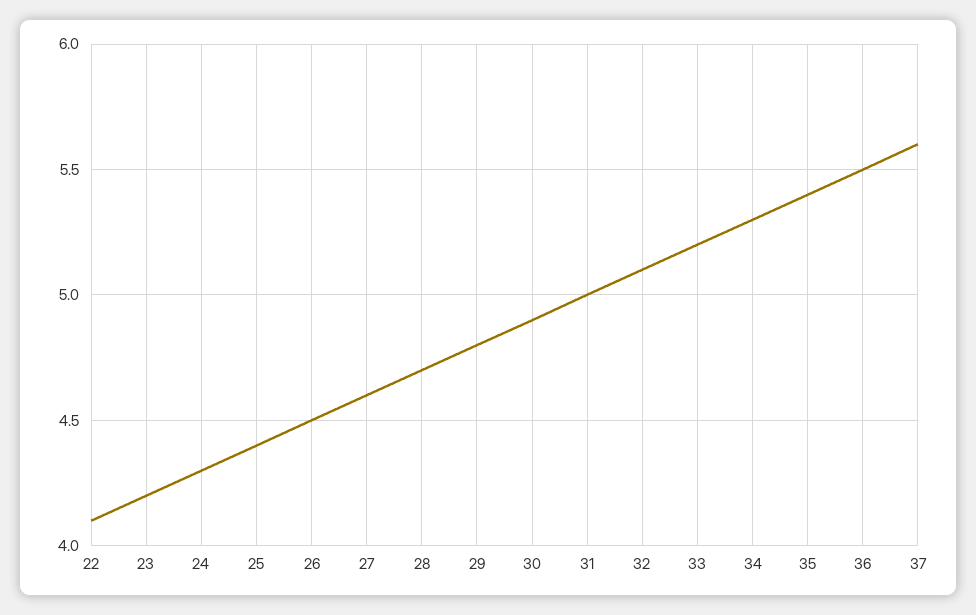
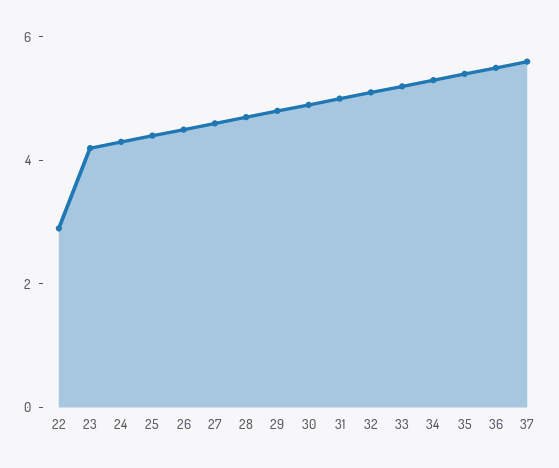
  {
-   "22": 4.1,
+   "22": 3,
    "23": 4.2,
    "24": 4.3,
    "25": 4.4,
    "26": 4.5,
    "27": 4.6,
    "28": 4.7,
    "29": 4.8,
    "30": 4.9,
    "31": 5,
    "32": 5.1,
    "33": 5.2,
    "34": 5.3,
    "35": 5.4,
    "36": 5.5,
    "37": 5.6
  }

